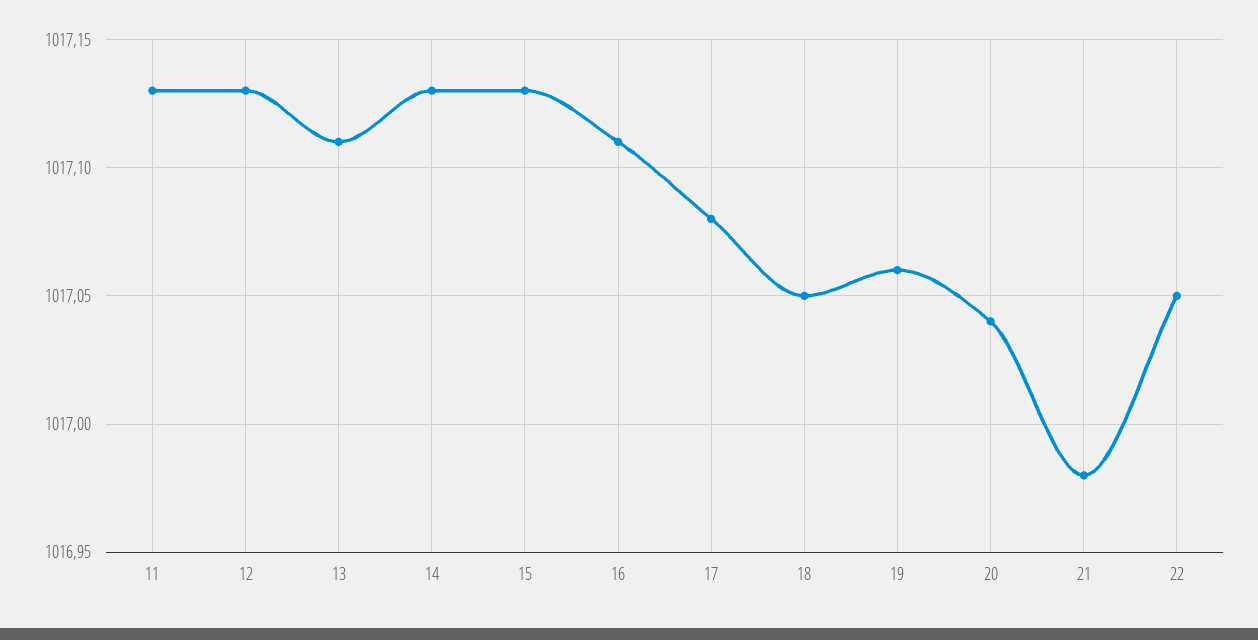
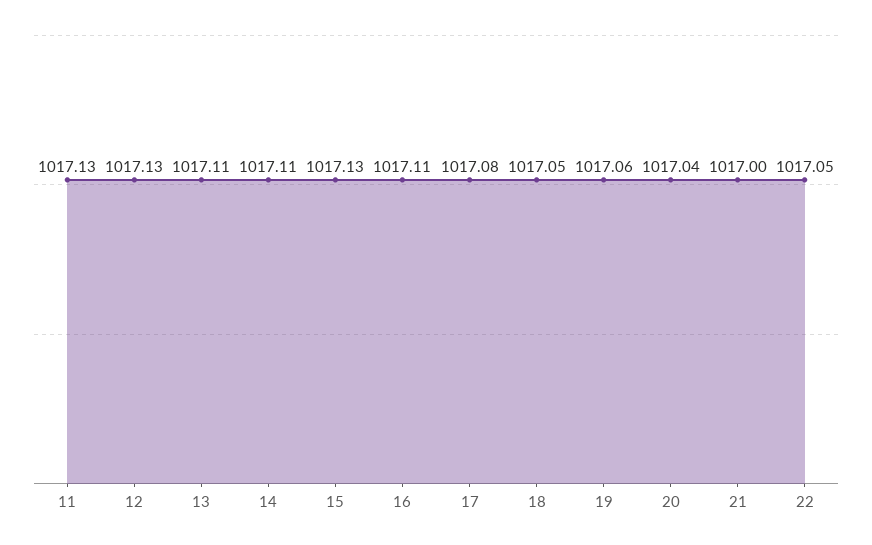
  {
    "11": 1017.13,
    "12": 1017.13,
    "13": 1017.11,
-   "14": 1017.13,
+   "14": 1017.11,
    "15": 1017.13,
    "16": 1017.11,
    "17": 1017.08,
    "18": 1017.05,
    "19": 1017.06,
    "20": 1017.04,
-   "21": 1016.98,
+   "21": 1017,
    "22": 1017.05
  }

